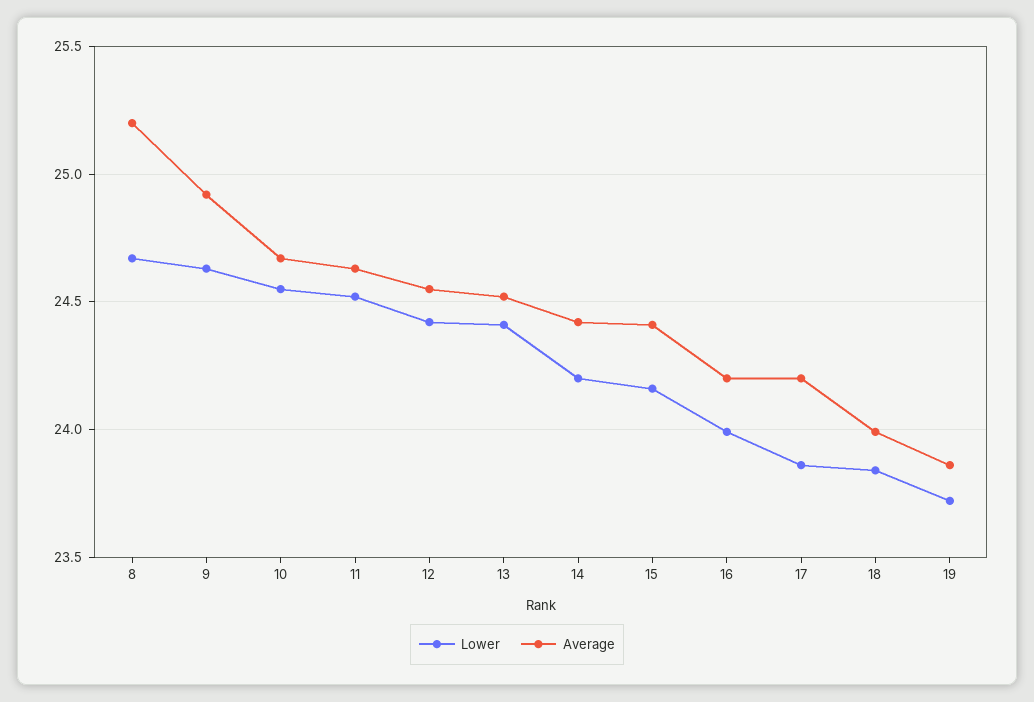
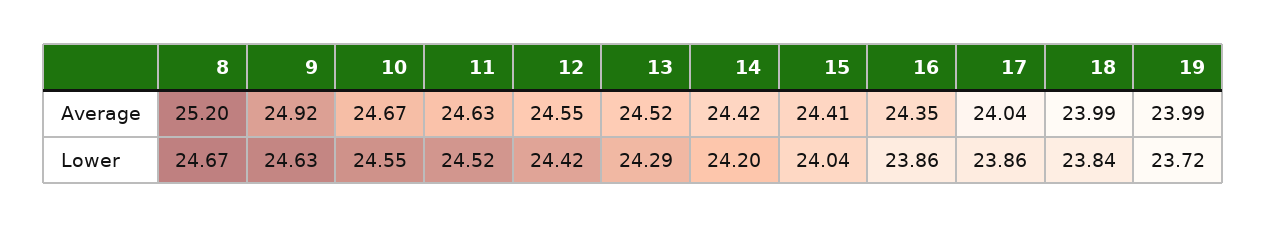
  {
    "Lower": {
      "8": 24.67,
      "9": 24.63,
      "10": 24.55,
      "11": 24.52,
      "12": 24.42,
-     "13": 24.4,
+     "13": 24.29,
      "14": 24.2,
-     "15": 24.15,
+     "15": 24.04,
-     "16": 24,
+     "16": 23.86,
      "17": 23.86,
      "18": 23.84,
      "19": 23.72
    },
    "Average": {
      "8": 25.2,
      "9": 24.92,
      "10": 24.67,
      "11": 24.63,
      "12": 24.55,
      "13": 24.52,
      "14": 24.42,
      "15": 24.41,
-     "16": 24.2,
+     "16": 24.35,
-     "17": 24.2,
+     "17": 24.04,
      "18": 23.99,
-     "19": 23.85
+     "19": 23.99
    }
  }

